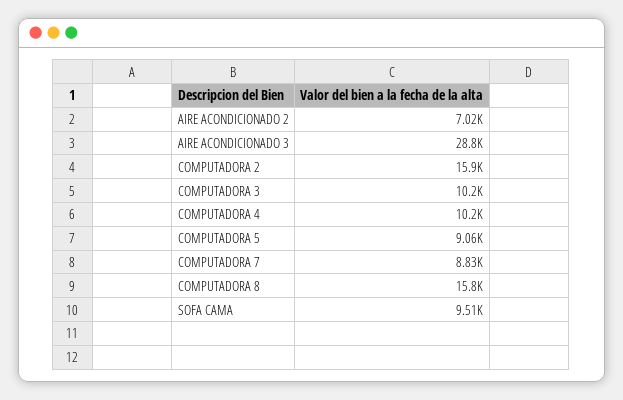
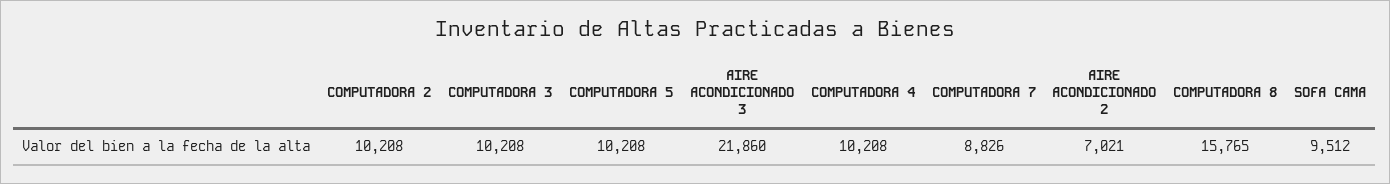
  {
    "AIRE ACONDICIONADO 2": 7021,
-   "AIRE ACONDICIONADO 3": 28800,
+   "AIRE ACONDICIONADO 3": 21860,
-   "COMPUTADORA 2": 15900,
+   "COMPUTADORA 2": 10208,
    "COMPUTADORA 3": 10208,
    "COMPUTADORA 4": 10208,
-   "COMPUTADORA 5": 9060,
+   "COMPUTADORA 5": 10208,
    "COMPUTADORA 7": 8826,
    "COMPUTADORA 8": 15765,
    "SOFA CAMA": 9512
  }

